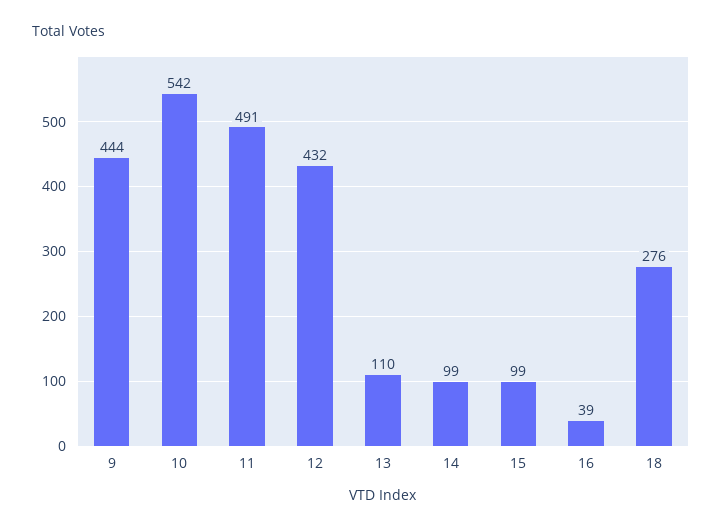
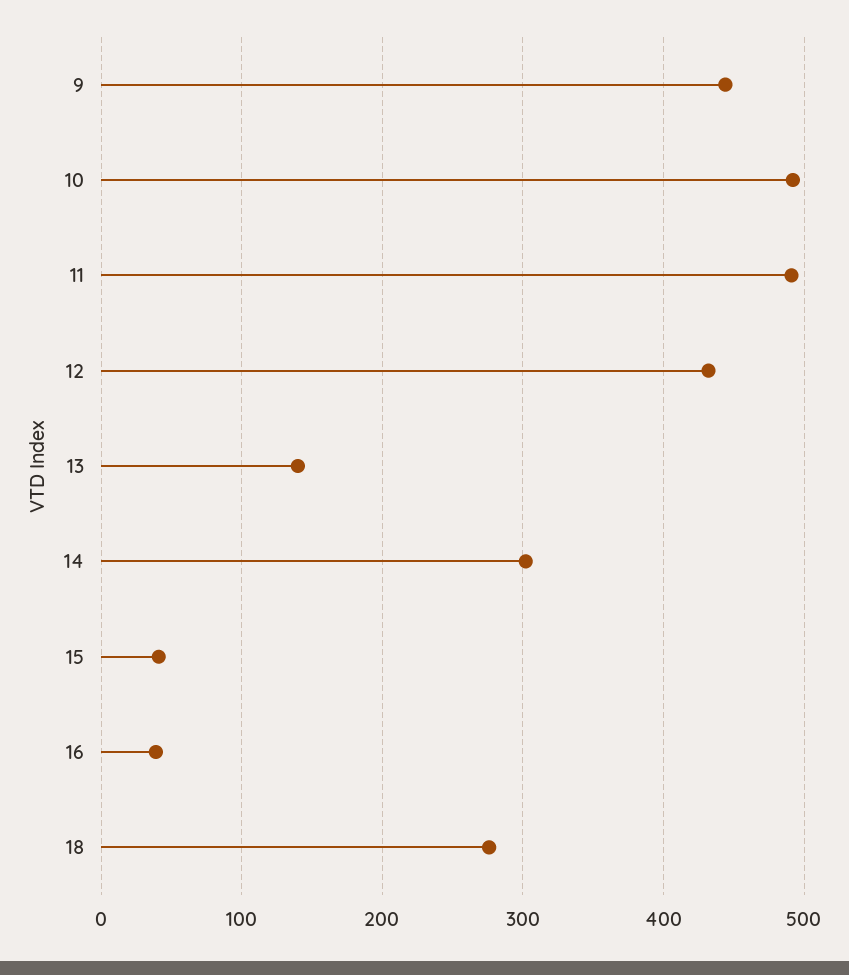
  {
    "9": 444,
-   "10": 542,
+   "10": 490,
    "11": 491,
    "12": 432,
-   "13": 110,
+   "13": 140,
-   "14": 99,
+   "14": 300,
-   "15": 99,
+   "15": 40,
    "16": 39,
    "18": 276
  }

